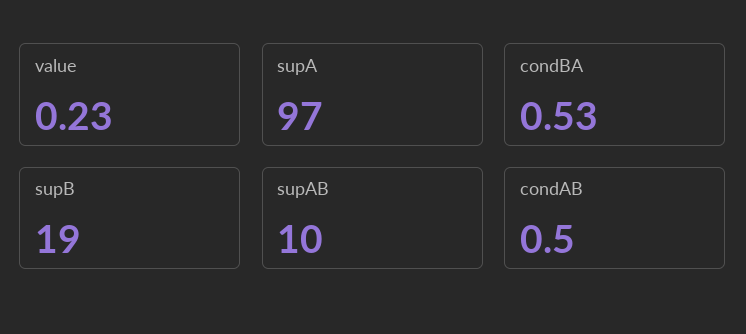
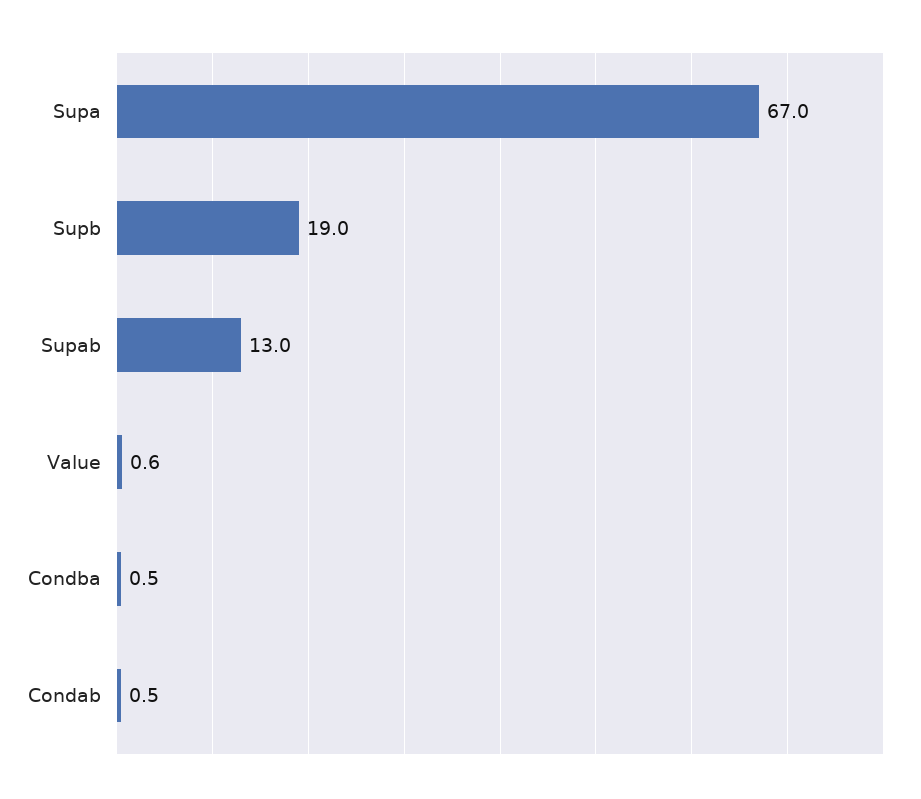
  {
-   "value": 0.23,
+   "value": 0.6,
-   "supA": 97,
+   "supA": 67,
    "condBA": 0.53,
    "supB": 19,
-   "supAB": 10,
+   "supAB": 13,
    "condAB": 0.5
  }

